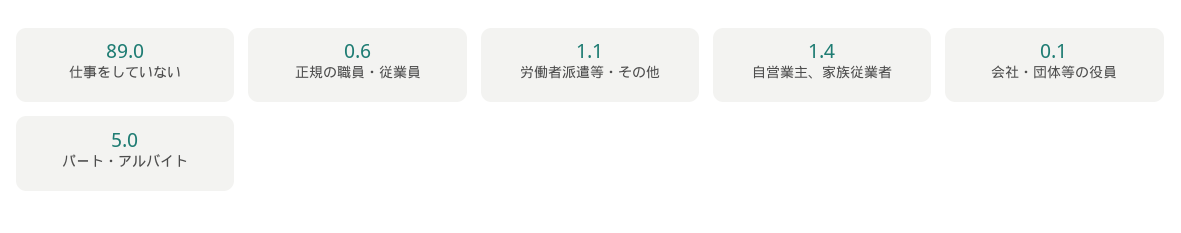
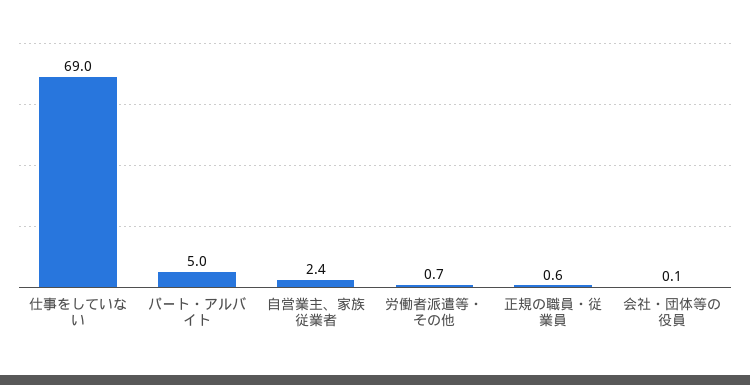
  {
-   "仕事をしていない": 89,
+   "仕事をしていない": 69,
    "正規の職員・従業員": 0.6,
-   "労働者派遣等・その他": 1.1,
+   "労働者派遣等・その他": 0.7,
-   "自営業主、家族従業者": 1.4,
+   "自営業主、家族従業者": 2.4,
    "会社・団体等の役員": 0.1,
    "パート・アルバイト": 5
  }

